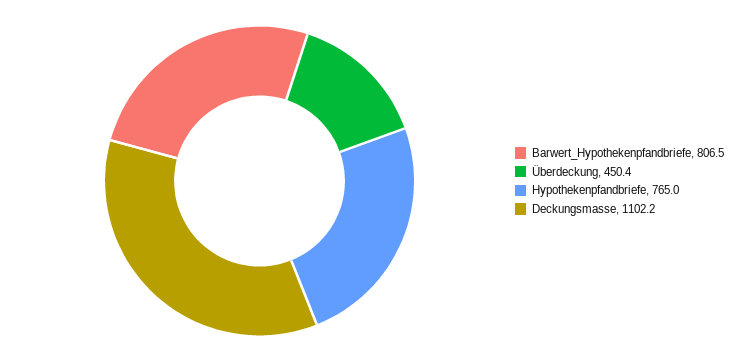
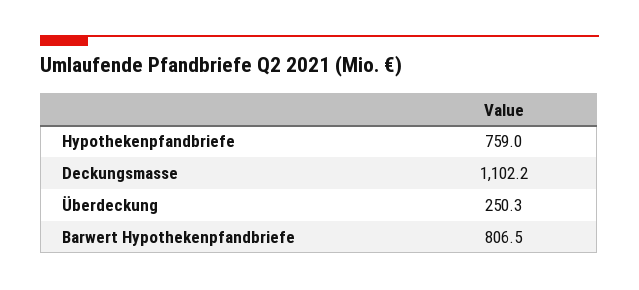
  {
    "Barwert_Hypothekenpfandbriefe": 806.5,
-   "Überdeckung": 450.4,
+   "Überdeckung": 250.3,
-   "Hypothekenpfandbriefe": 765,
+   "Hypothekenpfandbriefe": 759,
    "Deckungsmasse": 1102.2
  }

